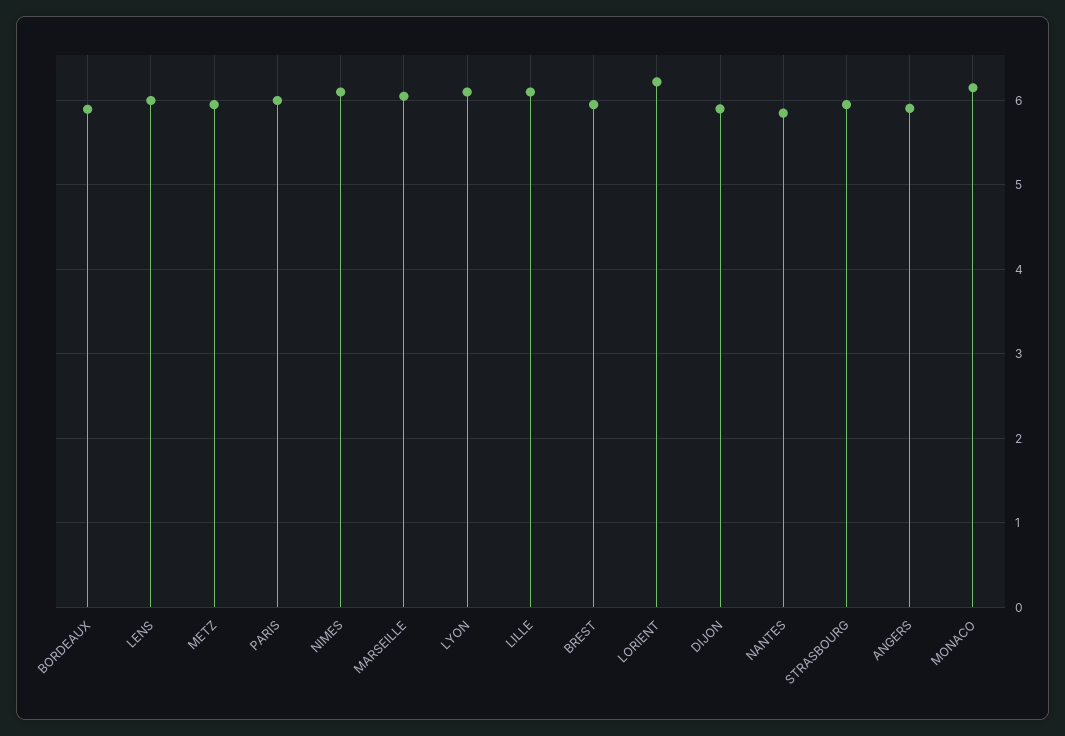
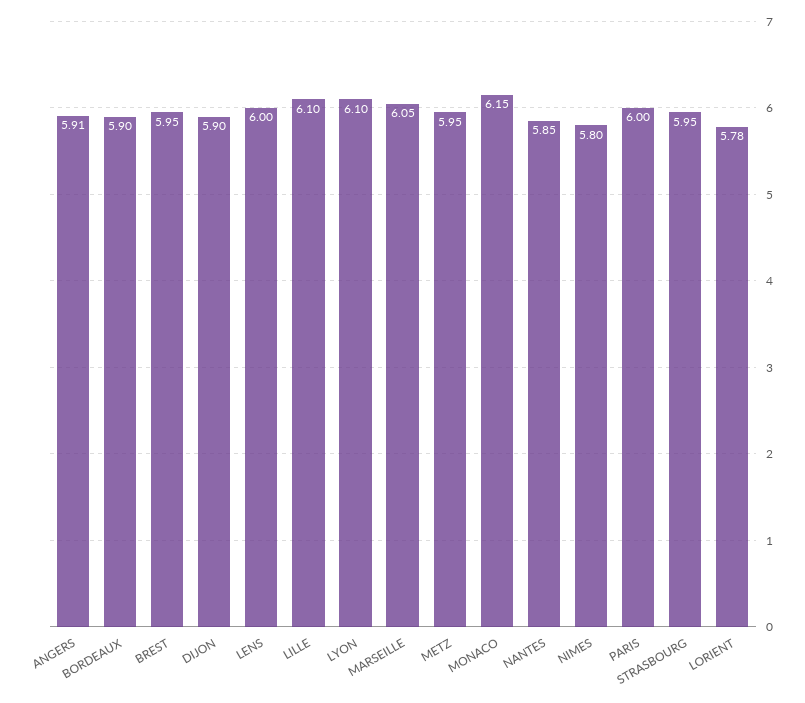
  {
    "BORDEAUX": 5.9,
    "LENS": 6,
    "METZ": 5.95,
    "PARIS": 6,
-   "NIMES": 6.1,
+   "NIMES": 5.8,
    "MARSEILLE": 6.05,
    "LYON": 6.1,
    "LILLE": 6.1,
    "BREST": 5.95,
-   "LORIENT": 6.2,
+   "LORIENT": 5.78,
    "DIJON": 5.9,
    "NANTES": 5.85,
    "STRASBOURG": 5.95,
    "ANGERS": 5.91,
    "MONACO": 6.15
  }

